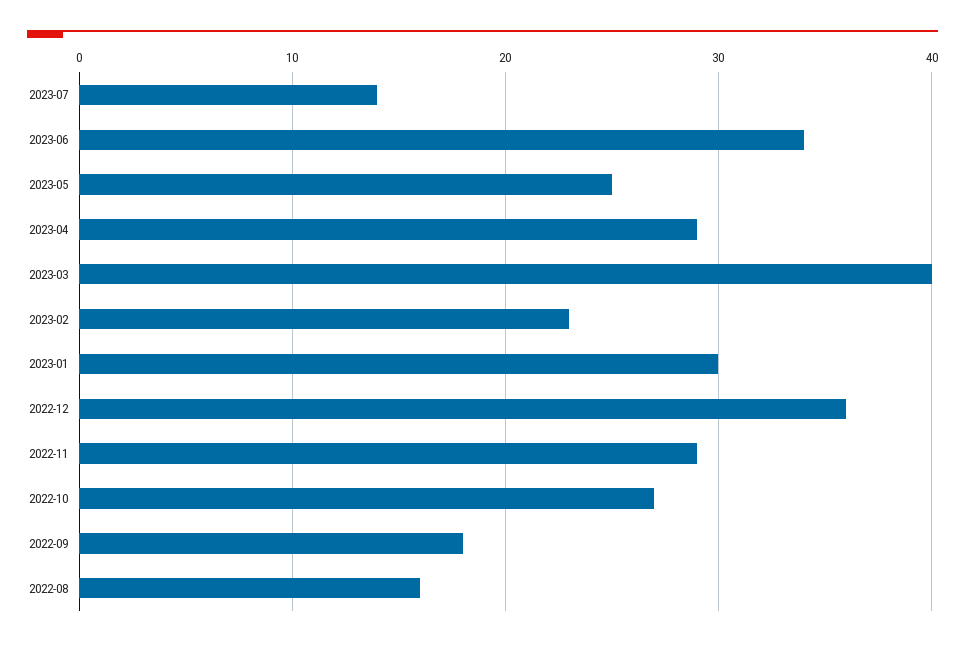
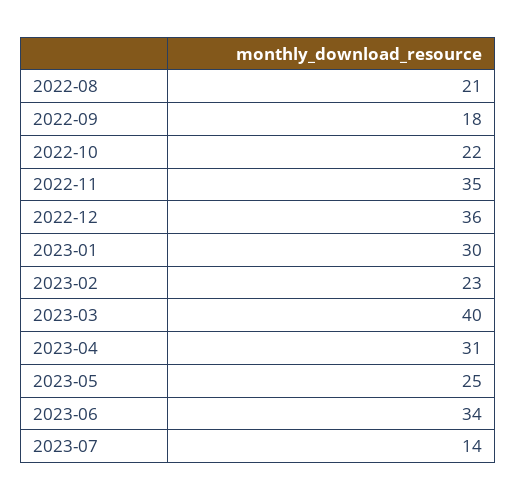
  {
    "2023-07": 14,
    "2023-06": 34,
    "2023-05": 25,
-   "2023-04": 29,
+   "2023-04": 31,
    "2023-03": 40,
    "2023-02": 23,
    "2023-01": 30,
    "2022-12": 36,
-   "2022-11": 29,
+   "2022-11": 35,
-   "2022-10": 27,
+   "2022-10": 22,
    "2022-09": 18,
-   "2022-08": 16
+   "2022-08": 21
  }

